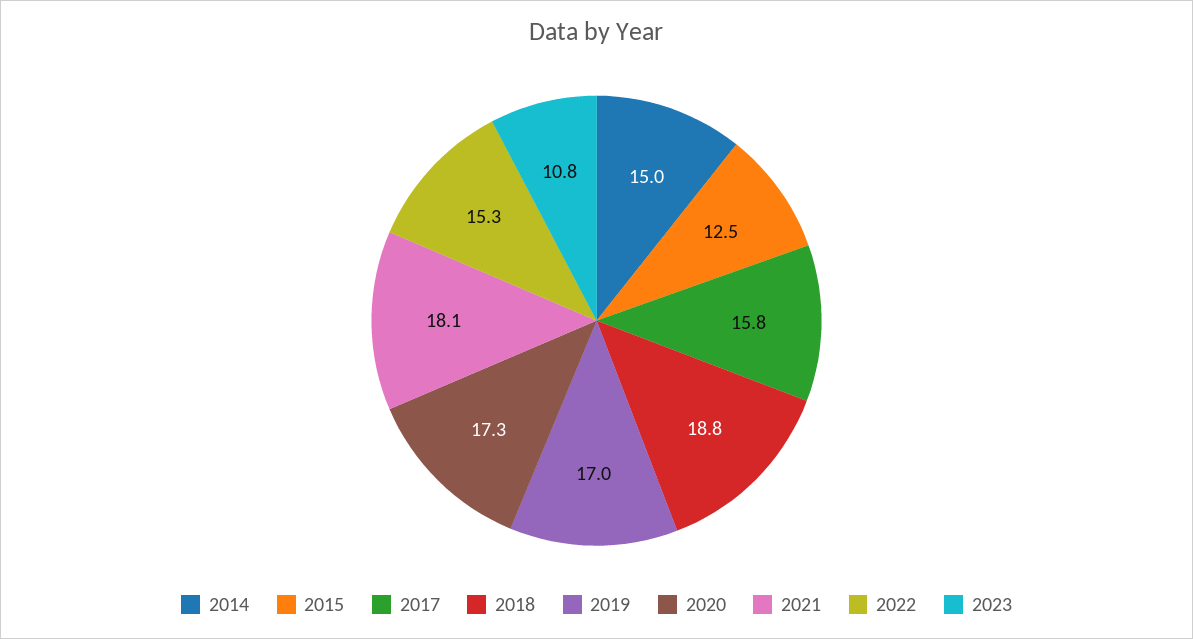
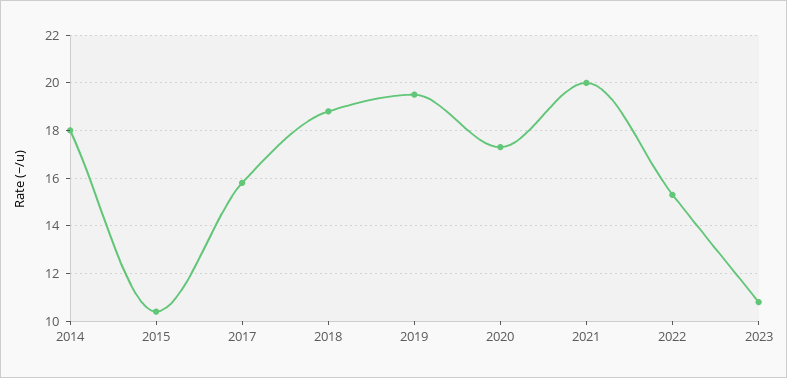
  {
-   "2014": 15,
+   "2014": 18,
-   "2015": 12.5,
+   "2015": 10.5,
    "2017": 15.8,
    "2018": 18.8,
-   "2019": 17,
+   "2019": 19.5,
    "2020": 17.3,
-   "2021": 18.1,
+   "2021": 20,
    "2022": 15.3,
    "2023": 10.8
  }

